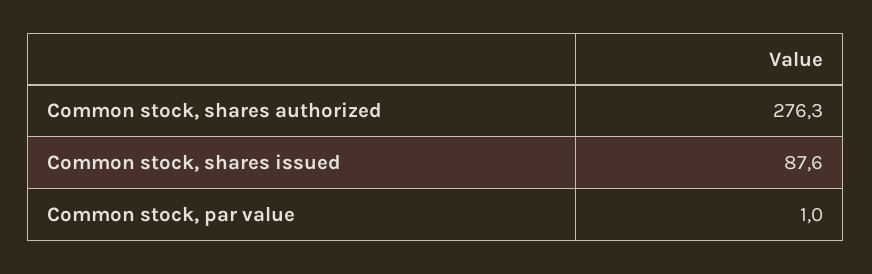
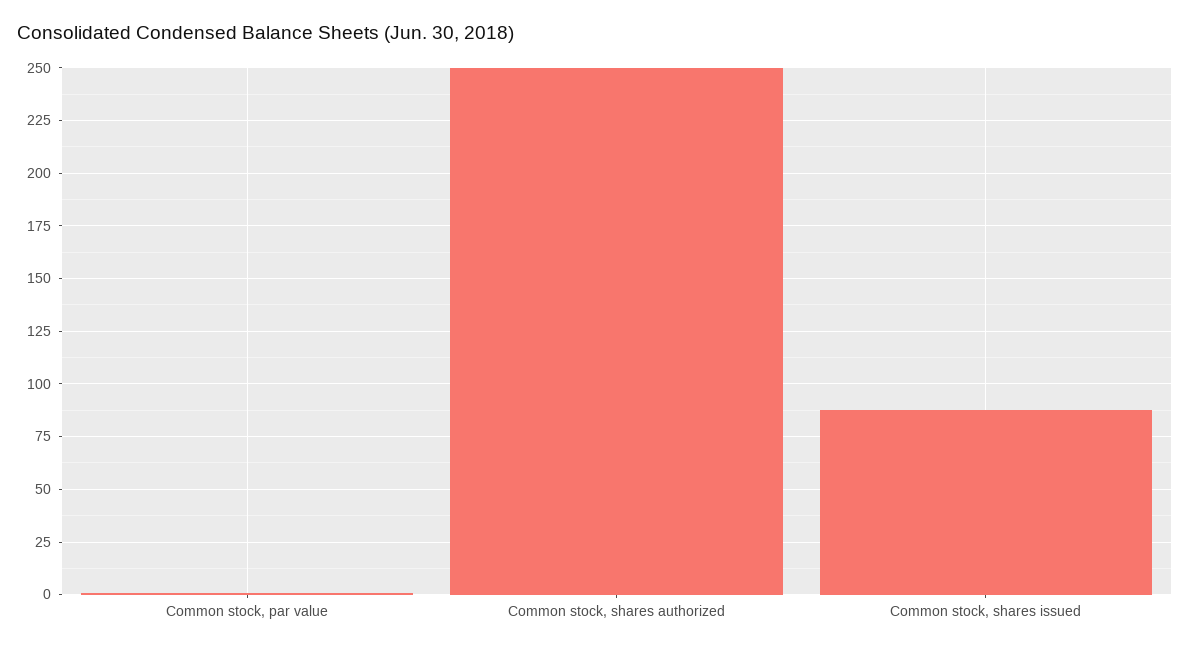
  {
-   "Common stock, shares authorized": 276.3,
+   "Common stock, shares authorized": 250,
    "Common stock, shares issued": 87.6,
    "Common stock, par value": 1
  }

